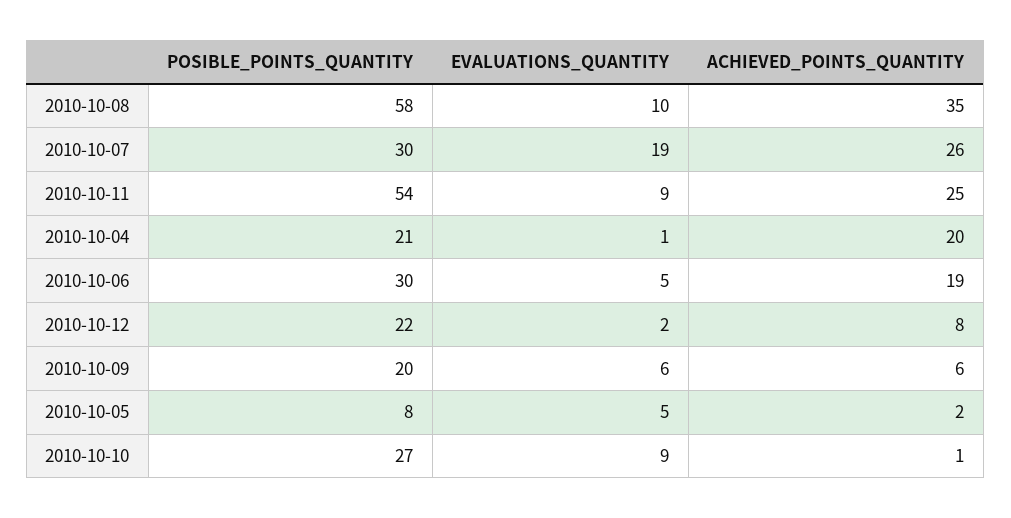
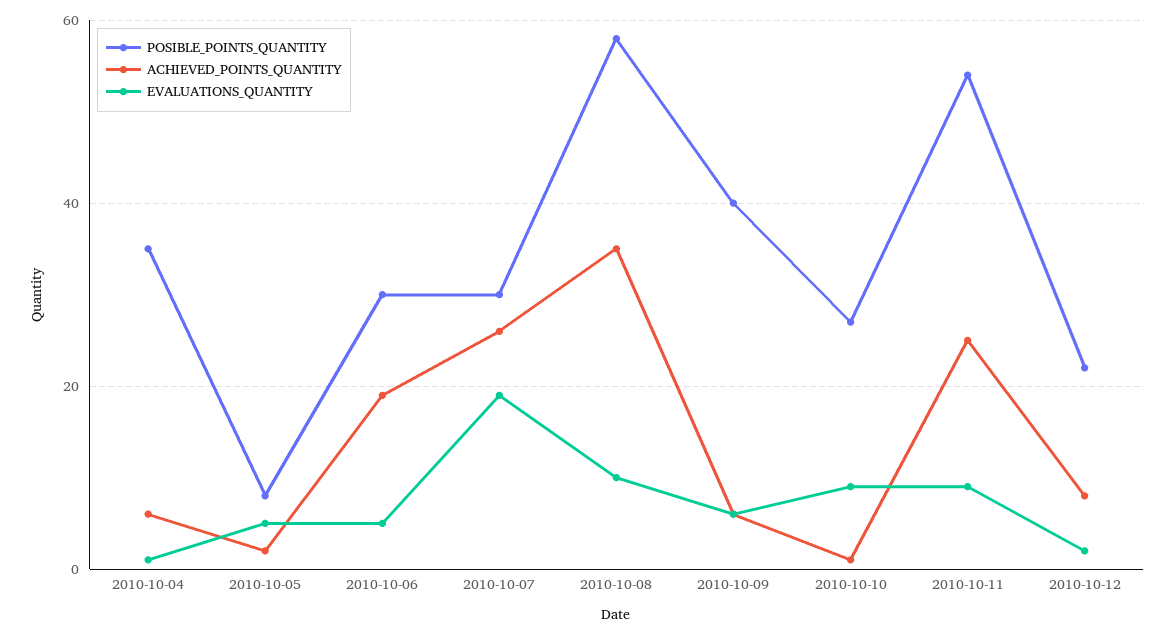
  {
    "POSIBLE_POINTS_QUANTITY": {
      "2010-10-08": 58,
      "2010-10-07": 30,
      "2010-10-11": 54,
-     "2010-10-04": 21,
+     "2010-10-04": 35,
      "2010-10-06": 30,
      "2010-10-12": 22,
-     "2010-10-09": 20,
+     "2010-10-09": 40,
      "2010-10-05": 8,
      "2010-10-10": 27
    },
    "EVALUATIONS_QUANTITY": {
      "2010-10-08": 10,
      "2010-10-07": 19,
      "2010-10-11": 9,
      "2010-10-04": 1,
      "2010-10-06": 5,
      "2010-10-12": 2,
      "2010-10-09": 6,
      "2010-10-05": 5,
      "2010-10-10": 9
    },
    "ACHIEVED_POINTS_QUANTITY": {
      "2010-10-08": 35,
      "2010-10-07": 26,
      "2010-10-11": 25,
-     "2010-10-04": 20,
+     "2010-10-04": 5,
      "2010-10-06": 19,
      "2010-10-12": 8,
      "2010-10-09": 6,
      "2010-10-05": 2,
      "2010-10-10": 1
    }
  }

